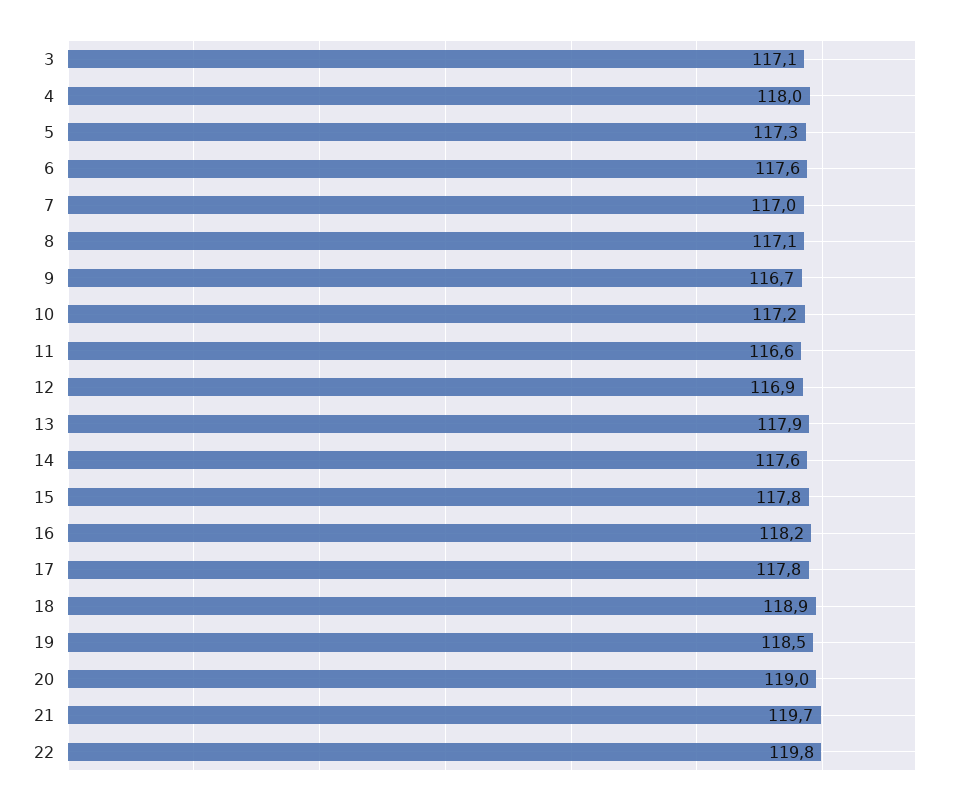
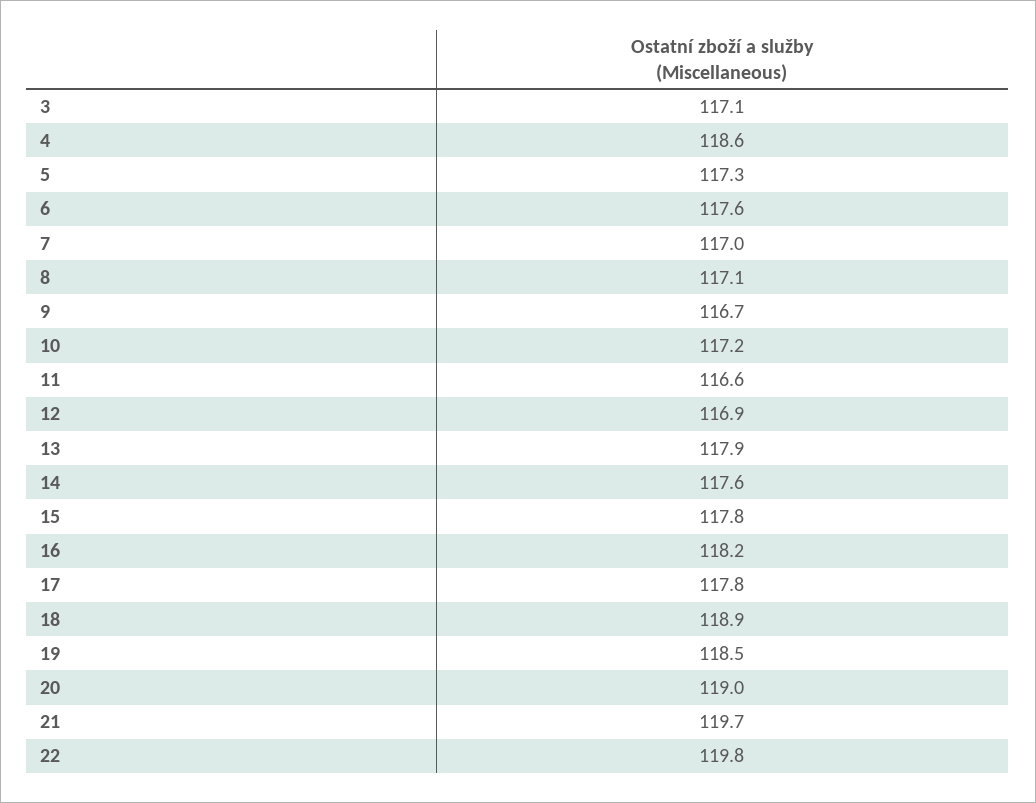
  {
    "3": 117.1,
-   "4": 118,
+   "4": 118.6,
    "5": 117.3,
    "6": 117.6,
    "7": 117,
    "8": 117.1,
    "9": 116.7,
    "10": 117.2,
    "11": 116.6,
    "12": 116.9,
    "13": 117.9,
    "14": 117.6,
    "15": 117.8,
    "16": 118.2,
    "17": 117.8,
    "18": 118.9,
    "19": 118.5,
    "20": 119,
    "21": 119.7,
    "22": 119.8
  }

